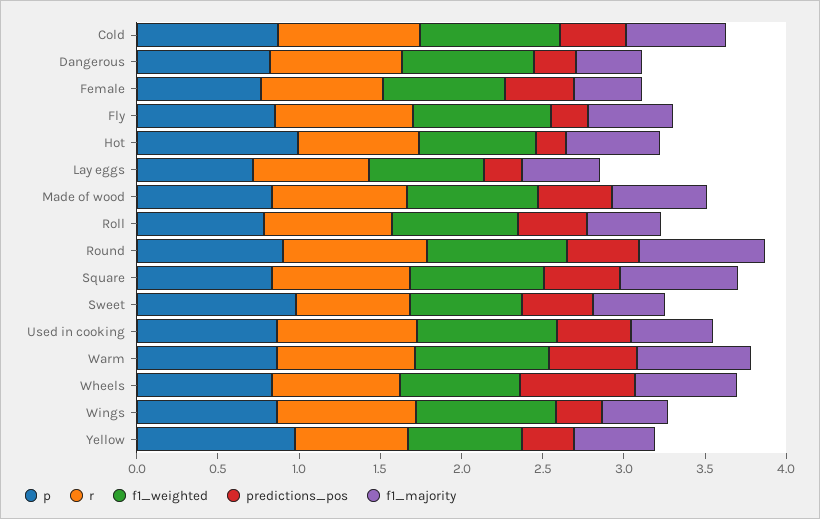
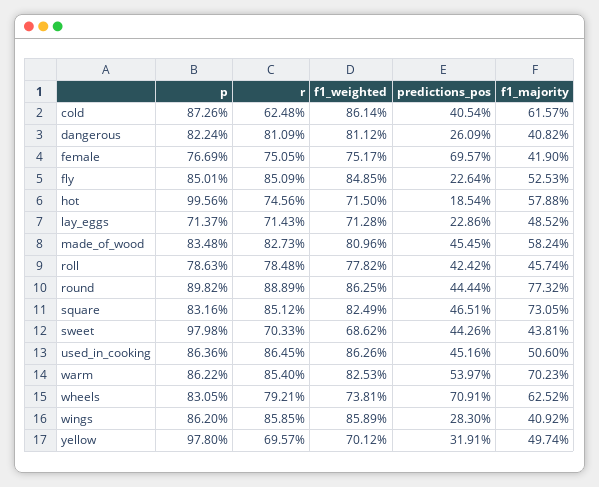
  {
    "p": {
      "Cold": 0.8726,
      "Dangerous": 0.8224,
      "Female": 0.7669,
      "Fly": 0.8501,
      "Hot": 0.9956,
      "Lay eggs": 0.7137,
      "Made of wood": 0.8348,
      "Roll": 0.7863,
      "Round": 0.8982,
      "Square": 0.8316,
      "Sweet": 0.9798,
      "Used in cooking": 0.8636,
      "Warm": 0.8622,
      "Wheels": 0.8305,
      "Wings": 0.862,
      "Yellow": 0.978
    },
    "r": {
-     "Cold": 0.9,
+     "Cold": 0.6248,
      "Dangerous": 0.8109,
      "Female": 0.7505,
      "Fly": 0.8509,
      "Hot": 0.7456,
      "Lay eggs": 0.7143,
      "Made of wood": 0.8273,
      "Roll": 0.7848,
      "Round": 0.8889,
      "Square": 0.8512,
      "Sweet": 0.7033,
      "Used in cooking": 0.8645,
      "Warm": 0.854,
      "Wheels": 0.7921,
      "Wings": 0.8585,
      "Yellow": 0.6957
    },
    "f1_weighted": {
      "Cold": 0.8614,
      "Dangerous": 0.8112,
      "Female": 0.7517,
      "Fly": 0.8485,
      "Hot": 0.715,
      "Lay eggs": 0.7128,
      "Made of wood": 0.8096,
      "Roll": 0.7782,
      "Round": 0.8625,
      "Square": 0.8249,
      "Sweet": 0.6862,
      "Used in cooking": 0.8626,
      "Warm": 0.8253,
      "Wheels": 0.7381,
      "Wings": 0.8589,
      "Yellow": 0.7012
    },
    "predictions_pos": {
      "Cold": 0.4054,
      "Dangerous": 0.2609,
-     "Female": 0.4,
+     "Female": 0.6957,
      "Fly": 0.2264,
      "Hot": 0.1854,
      "Lay eggs": 0.2286,
      "Made of wood": 0.4545,
      "Roll": 0.4242,
      "Round": 0.4444,
      "Square": 0.4651,
      "Sweet": 0.4426,
      "Used in cooking": 0.4516,
      "Warm": 0.5397,
      "Wheels": 0.7091,
      "Wings": 0.283,
      "Yellow": 0.3191
    },
    "f1_majority": {
      "Cold": 0.6157,
      "Dangerous": 0.4082,
      "Female": 0.419,
      "Fly": 0.5253,
      "Hot": 0.5788,
      "Lay eggs": 0.4852,
      "Made of wood": 0.5824,
      "Roll": 0.4574,
      "Round": 0.7732,
      "Square": 0.7305,
      "Sweet": 0.4381,
      "Used in cooking": 0.506,
      "Warm": 0.7023,
      "Wheels": 0.6252,
      "Wings": 0.4092,
      "Yellow": 0.4974
    }
  }

